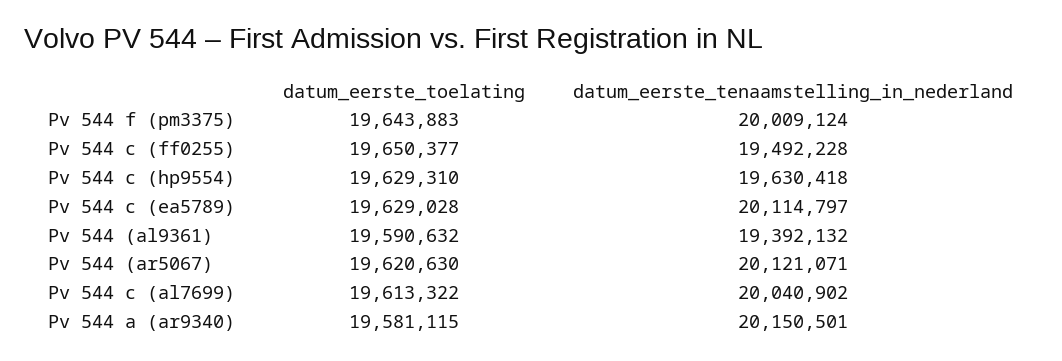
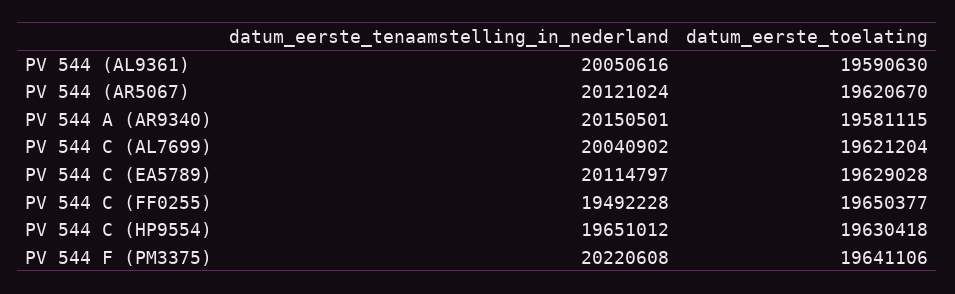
  {
    "datum_eerste_toelating": {
-     "Pv 544 f (pm3375)": 19643883,
+     "Pv 544 f (pm3375)": 19641106,
      "Pv 544 c (ff0255)": 19650377,
-     "Pv 544 c (hp9554)": 19629310,
+     "Pv 544 c (hp9554)": 19630418,
      "Pv 544 c (ea5789)": 19629028,
-     "Pv 544 (al9361)": 19590632,
+     "Pv 544 (al9361)": 19590630,
-     "Pv 544 (ar5067)": 19620630,
+     "Pv 544 (ar5067)": 19620670,
-     "Pv 544 c (al7699)": 19613322,
+     "Pv 544 c (al7699)": 19621204,
      "Pv 544 a (ar9340)": 19581115
    },
    "datum_eerste_tenaamstelling_in_nederland": {
-     "Pv 544 f (pm3375)": 20009124,
+     "Pv 544 f (pm3375)": 20220608,
      "Pv 544 c (ff0255)": 19492228,
-     "Pv 544 c (hp9554)": 19630418,
+     "Pv 544 c (hp9554)": 19651012,
      "Pv 544 c (ea5789)": 20114797,
-     "Pv 544 (al9361)": 19392132,
+     "Pv 544 (al9361)": 20050616,
-     "Pv 544 (ar5067)": 20121071,
+     "Pv 544 (ar5067)": 20121024,
      "Pv 544 c (al7699)": 20040902,
      "Pv 544 a (ar9340)": 20150501
    }
  }

